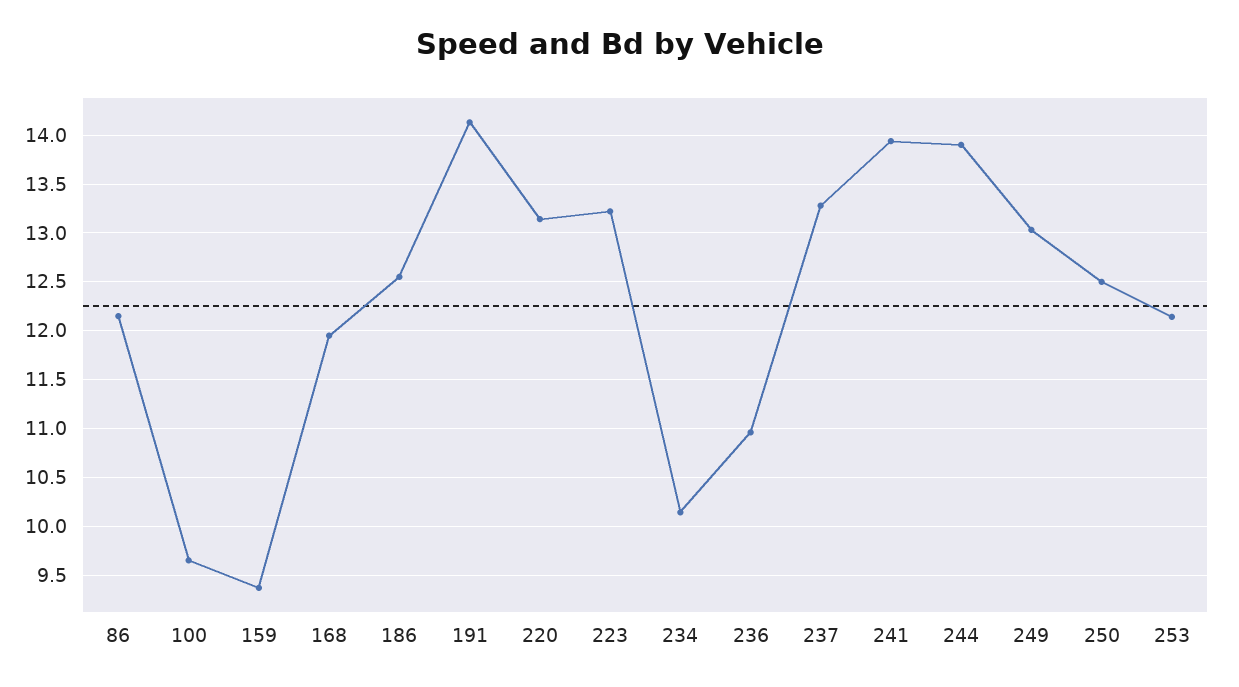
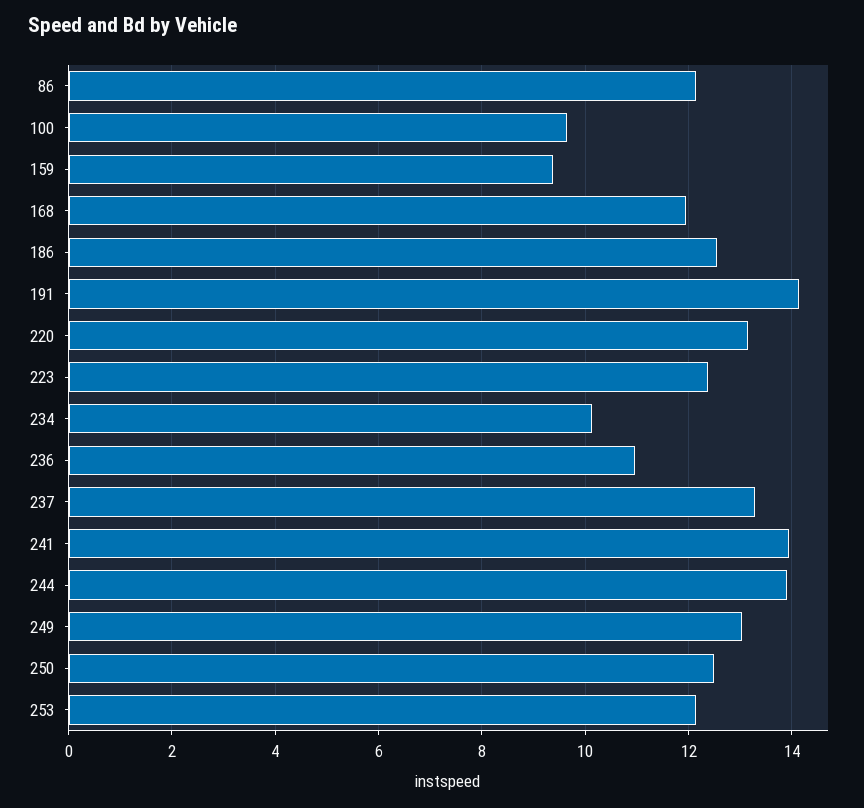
  {
    "86": 12.2,
    "100": 9.7,
    "159": 9.4,
    "168": 12,
    "186": 12.6,
    "191": 14.1,
    "220": 13.1,
-   "223": 13.2,
+   "223": 12.4,
    "234": 10.1,
    "236": 11,
    "237": 13.3,
    "241": 13.9,
    "244": 13.9,
    "249": 13,
    "250": 12.5,
    "253": 12.1
  }

